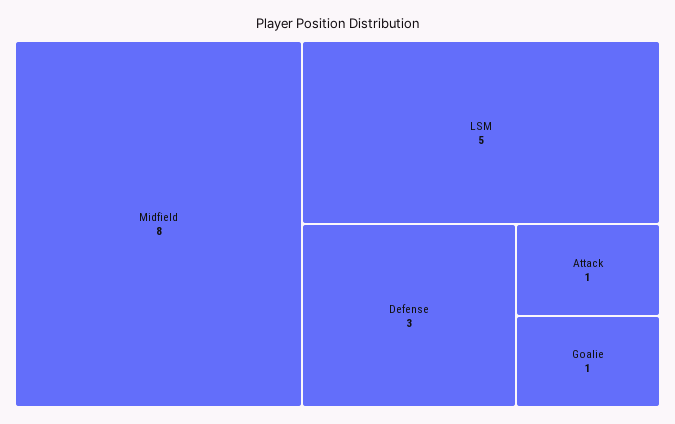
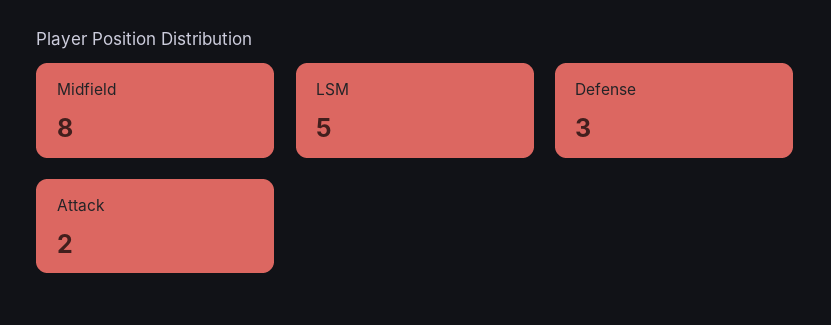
  {
    "Midfield": 8,
    "LSM": 5,
    "Defense": 3,
-   "Attack": 1,
+   "Attack": 2
-   "Goalie": 1
  }

